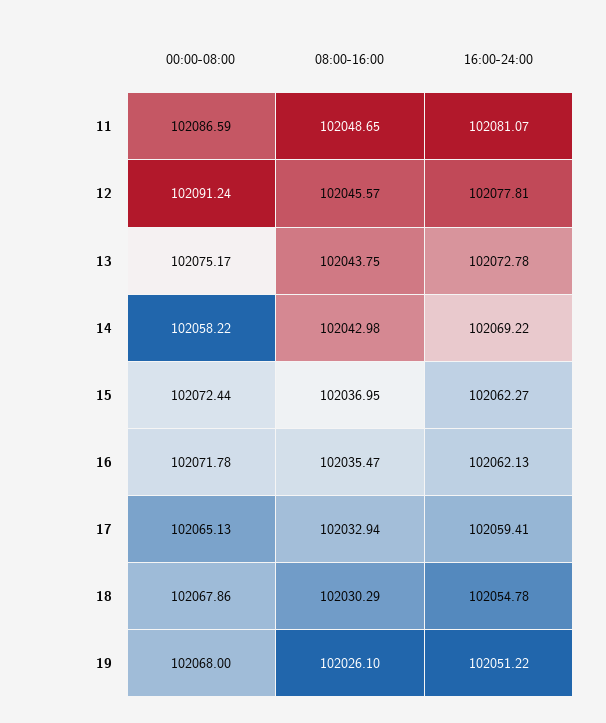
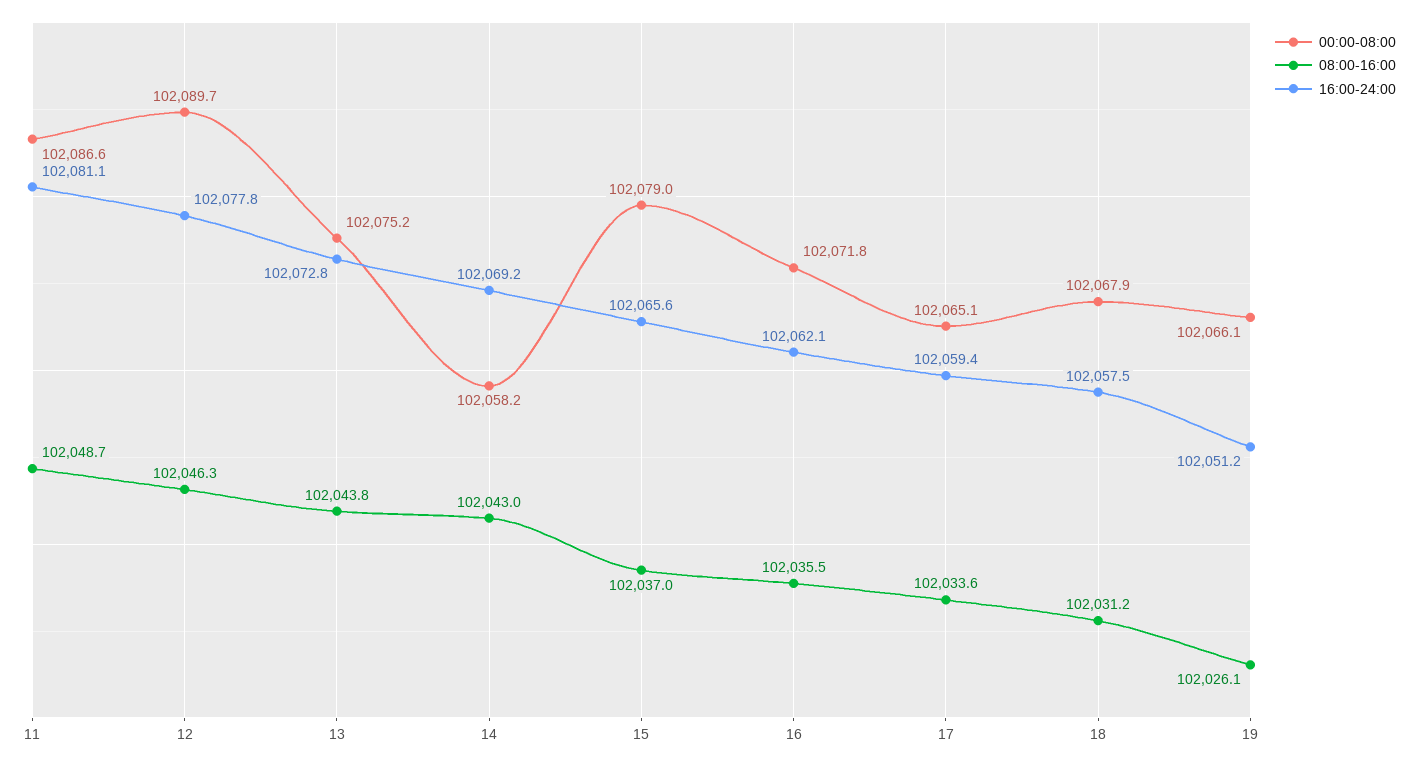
  {
    "00:00-08:00": {
      "11": 102086.59,
-     "12": 102091.24,
+     "12": 102089.7,
      "13": 102075.17,
      "14": 102058.22,
-     "15": 102072.44,
+     "15": 102079,
      "16": 102071.78,
      "17": 102065.13,
      "18": 102067.86,
-     "19": 102068
+     "19": 102066.1
    },
    "08:00-16:00": {
      "11": 102048.65,
-     "12": 102045.57,
+     "12": 102046.3,
      "13": 102043.75,
      "14": 102042.98,
      "15": 102036.95,
      "16": 102035.47,
-     "17": 102032.94,
+     "17": 102033.6,
-     "18": 102030.29,
+     "18": 102031.2,
      "19": 102026.1
    },
    "16:00-24:00": {
      "11": 102081.07,
      "12": 102077.81,
      "13": 102072.78,
      "14": 102069.22,
-     "15": 102062.27,
+     "15": 102065.6,
      "16": 102062.13,
      "17": 102059.41,
-     "18": 102054.78,
+     "18": 102057.5,
      "19": 102051.22
    }
  }

